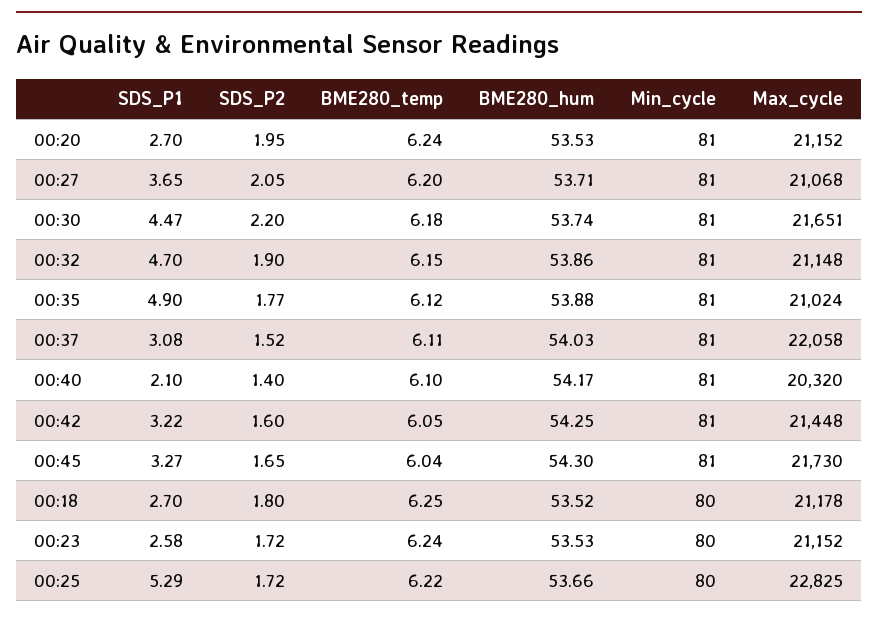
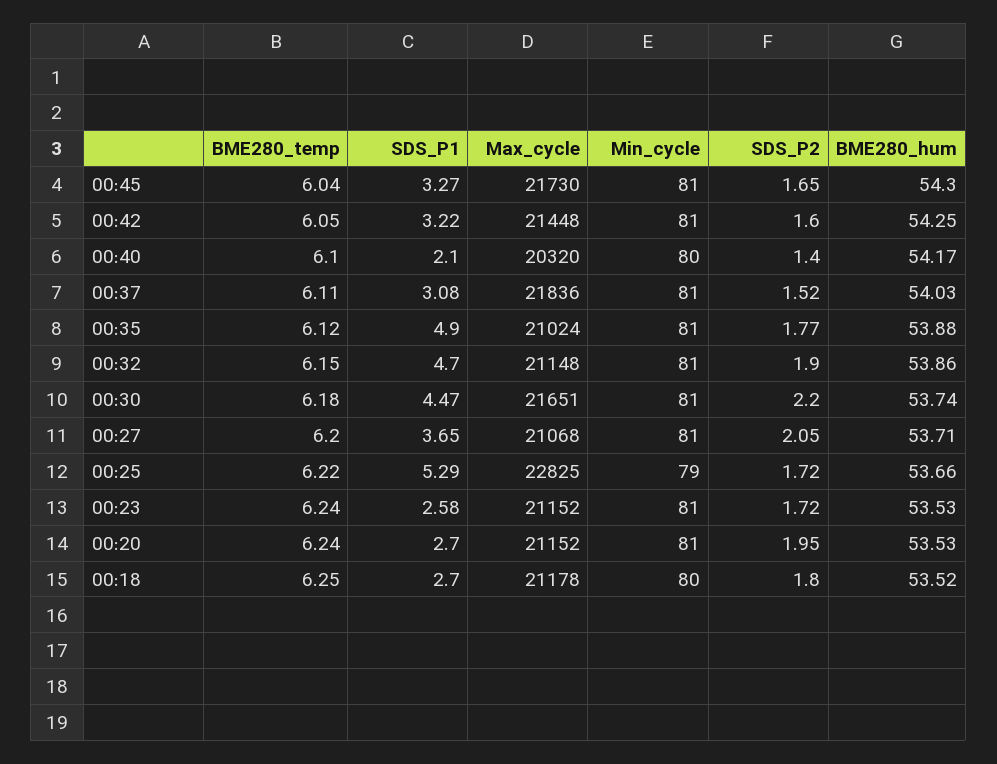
  {
    "SDS_P1": {
      "00:20": 2.7,
      "00:27": 3.65,
      "00:30": 4.47,
      "00:32": 4.7,
      "00:35": 4.9,
      "00:37": 3.08,
      "00:40": 2.1,
      "00:42": 3.22,
      "00:45": 3.27,
      "00:18": 2.7,
      "00:23": 2.58,
      "00:25": 5.29
    },
    "SDS_P2": {
      "00:20": 1.95,
      "00:27": 2.05,
      "00:30": 2.2,
      "00:32": 1.9,
      "00:35": 1.77,
      "00:37": 1.52,
      "00:40": 1.4,
      "00:42": 1.6,
      "00:45": 1.65,
      "00:18": 1.8,
      "00:23": 1.72,
      "00:25": 1.72
    },
    "BME280_temp": {
      "00:20": 6.24,
      "00:27": 6.2,
      "00:30": 6.18,
      "00:32": 6.15,
      "00:35": 6.12,
      "00:37": 6.11,
      "00:40": 6.1,
      "00:42": 6.05,
      "00:45": 6.04,
      "00:18": 6.25,
      "00:23": 6.24,
      "00:25": 6.22
    },
    "BME280_hum": {
      "00:20": 53.53,
      "00:27": 53.71,
      "00:30": 53.74,
      "00:32": 53.86,
      "00:35": 53.88,
      "00:37": 54.03,
      "00:40": 54.17,
      "00:42": 54.25,
      "00:45": 54.3,
      "00:18": 53.52,
      "00:23": 53.53,
      "00:25": 53.66
    },
    "Min_cycle": {
      "00:20": 81,
      "00:27": 81,
      "00:30": 81,
      "00:32": 81,
      "00:35": 81,
      "00:37": 81,
-     "00:40": 81,
+     "00:40": 80,
      "00:42": 81,
      "00:45": 81,
      "00:18": 80,
-     "00:23": 80,
+     "00:23": 81,
-     "00:25": 80
+     "00:25": 79
    },
    "Max_cycle": {
      "00:20": 21152,
      "00:27": 21068,
      "00:30": 21651,
      "00:32": 21148,
      "00:35": 21024,
-     "00:37": 22058,
+     "00:37": 21836,
      "00:40": 20320,
      "00:42": 21448,
      "00:45": 21730,
      "00:18": 21178,
      "00:23": 21152,
      "00:25": 22825
    }
  }

